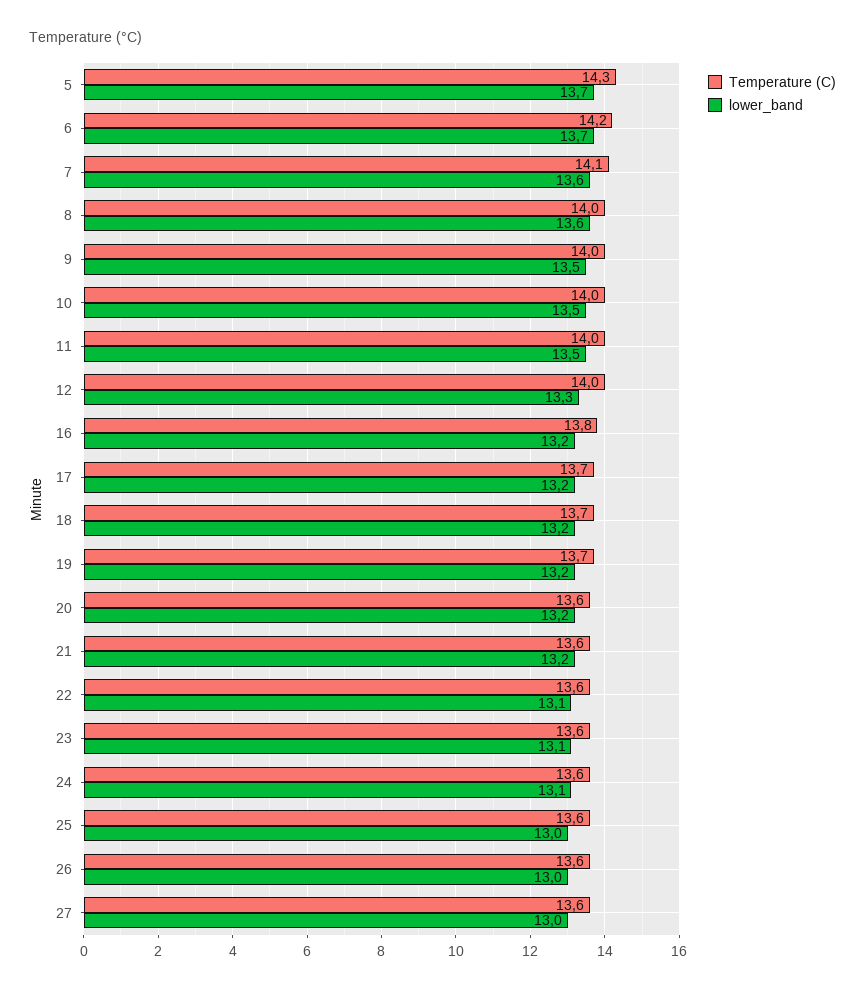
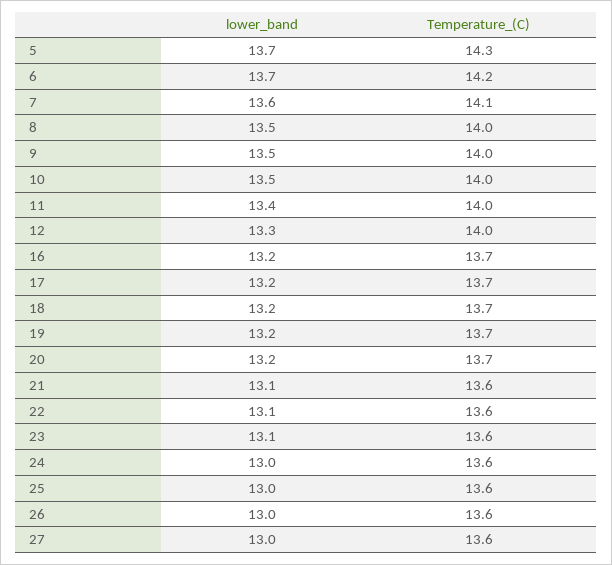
  {
    "Temperature (C)": {
      "5": 14.3,
      "6": 14.2,
      "7": 14.1,
      "8": 14,
      "9": 14,
      "10": 14,
      "11": 14,
      "12": 14,
-     "16": 13.8,
+     "16": 13.7,
      "17": 13.7,
      "18": 13.7,
      "19": 13.7,
-     "20": 13.6,
+     "20": 13.7,
      "21": 13.6,
      "22": 13.6,
      "23": 13.6,
      "24": 13.6,
      "25": 13.6,
      "26": 13.6,
      "27": 13.6
    },
    "lower_band": {
      "5": 13.7,
      "6": 13.7,
      "7": 13.6,
-     "8": 13.6,
+     "8": 13.5,
      "9": 13.5,
      "10": 13.5,
-     "11": 13.5,
+     "11": 13.4,
      "12": 13.3,
      "16": 13.2,
      "17": 13.2,
      "18": 13.2,
      "19": 13.2,
      "20": 13.2,
-     "21": 13.2,
+     "21": 13.1,
      "22": 13.1,
      "23": 13.1,
-     "24": 13.1,
+     "24": 13,
      "25": 13,
      "26": 13,
      "27": 13
    }
  }

